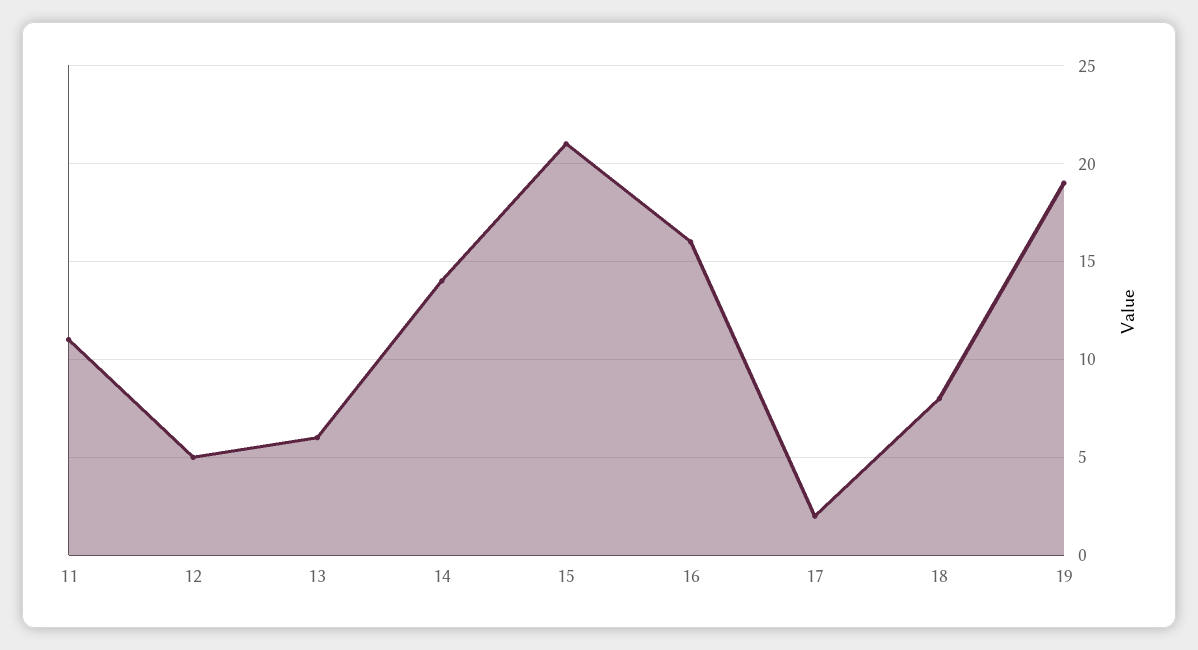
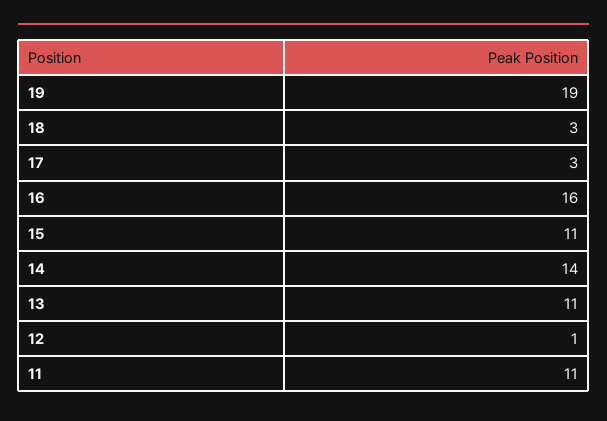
  {
    "11": 11,
-   "12": 5,
+   "12": 1,
-   "13": 6,
+   "13": 11,
    "14": 14,
-   "15": 21,
+   "15": 11,
    "16": 16,
-   "17": 2,
+   "17": 3,
-   "18": 8,
+   "18": 3,
    "19": 19
  }

